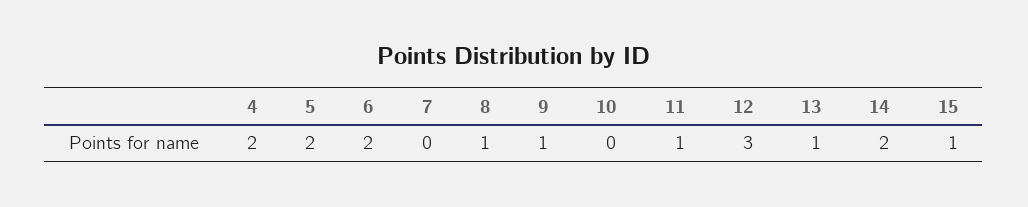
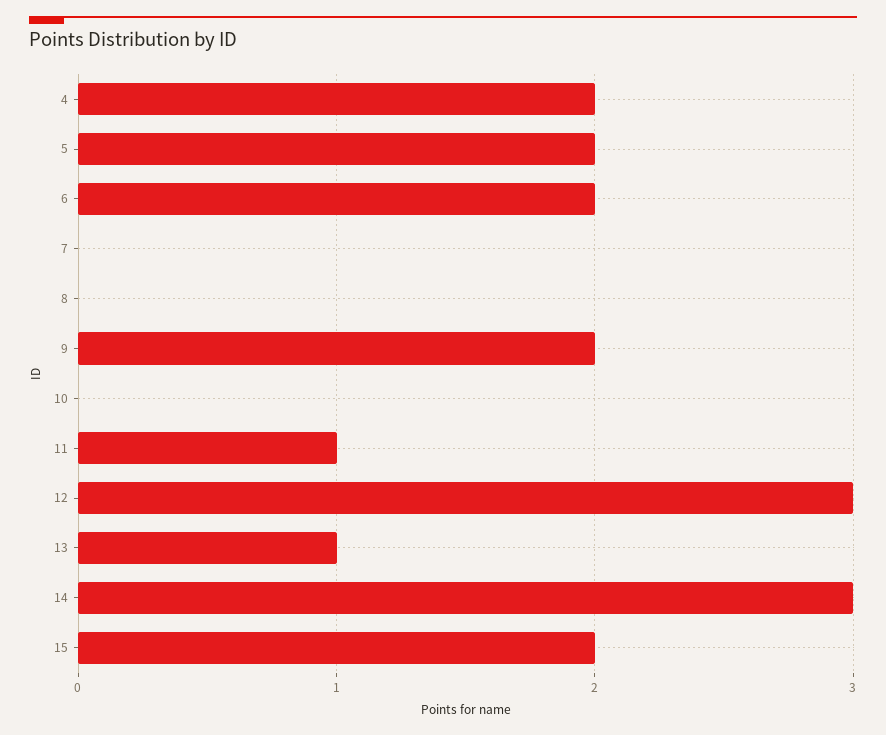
  {
    "4": 2,
    "5": 2,
    "6": 2,
    "7": 0,
-   "8": 1,
+   "8": 0,
-   "9": 1,
+   "9": 2,
    "10": 0,
    "11": 1,
    "12": 3,
    "13": 1,
-   "14": 2,
+   "14": 3,
-   "15": 1
+   "15": 2
  }

